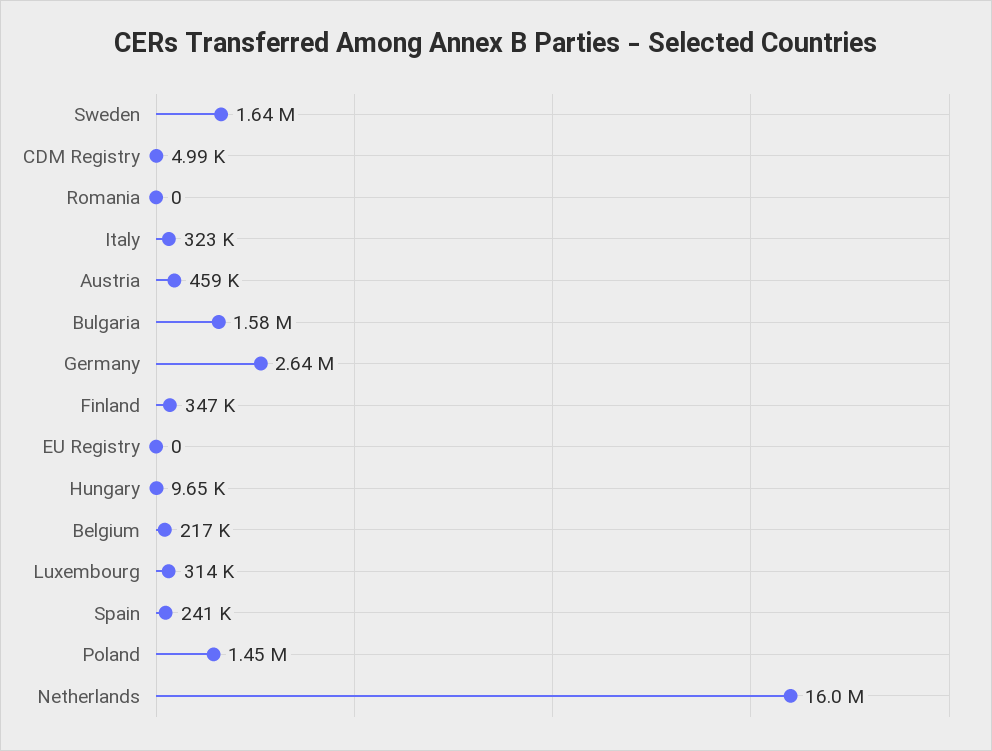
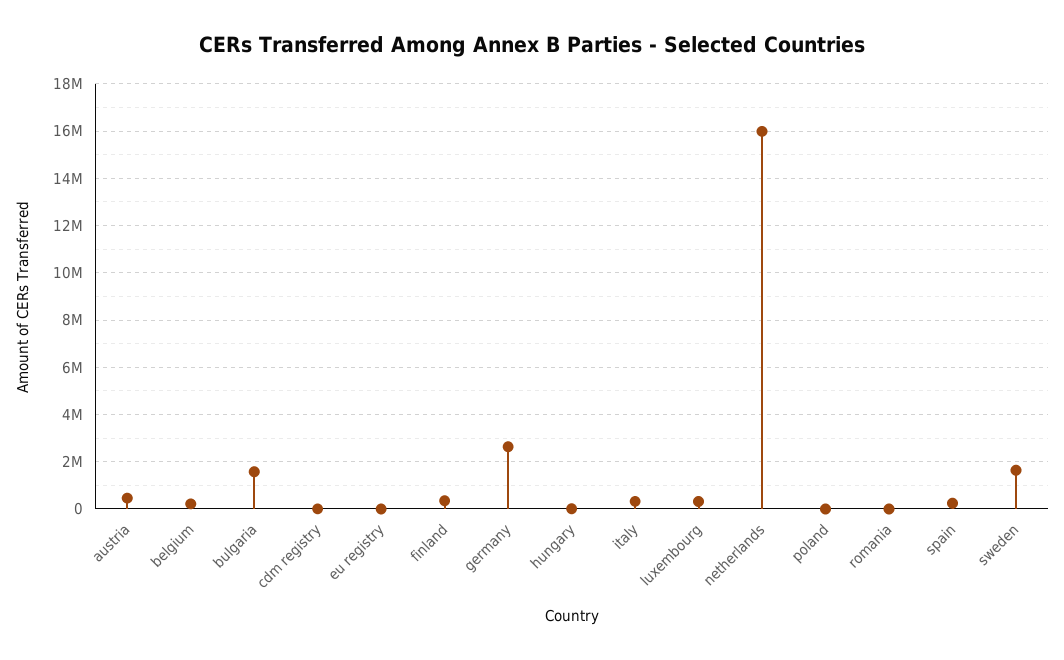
  {
    "Sweden": 1640000,
    "CDM Registry": 4990,
    "Romania": 0,
    "Italy": 323000,
    "Austria": 459000,
    "Bulgaria": 1580000,
    "Germany": 2640000,
    "Finland": 347000,
    "EU Registry": 0,
    "Hungary": 9650,
    "Belgium": 217000,
    "Luxembourg": 314000,
    "Spain": 241000,
-   "Poland": 1450000,
+   "Poland": 0,
    "Netherlands": 16000000
  }

